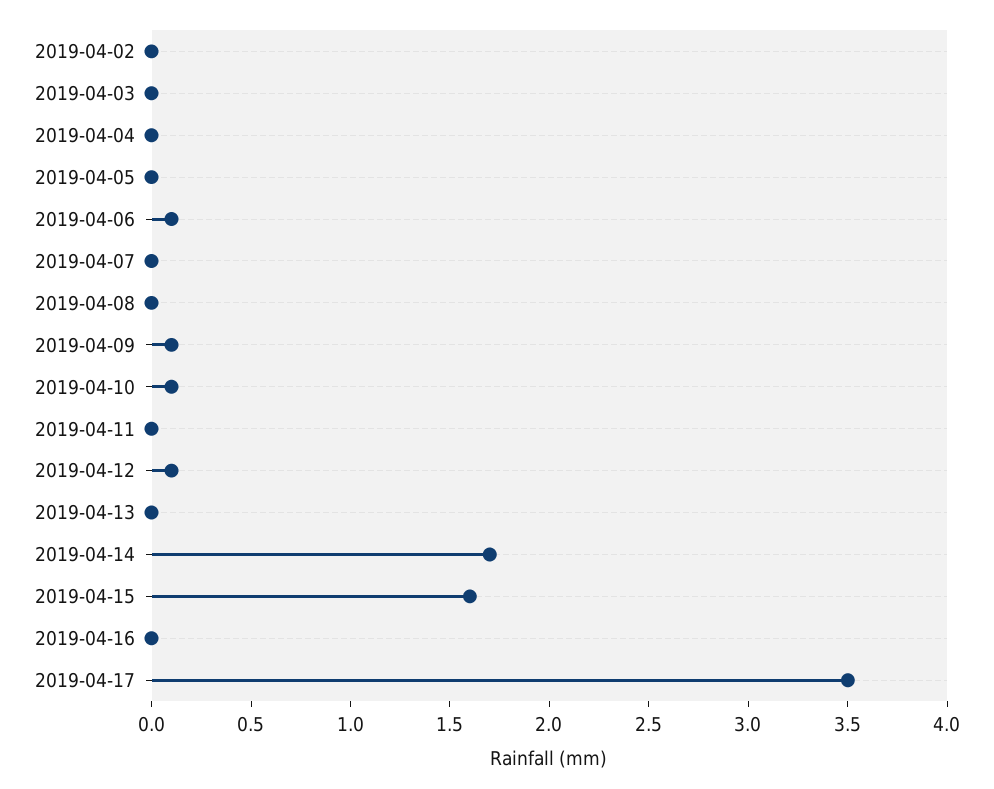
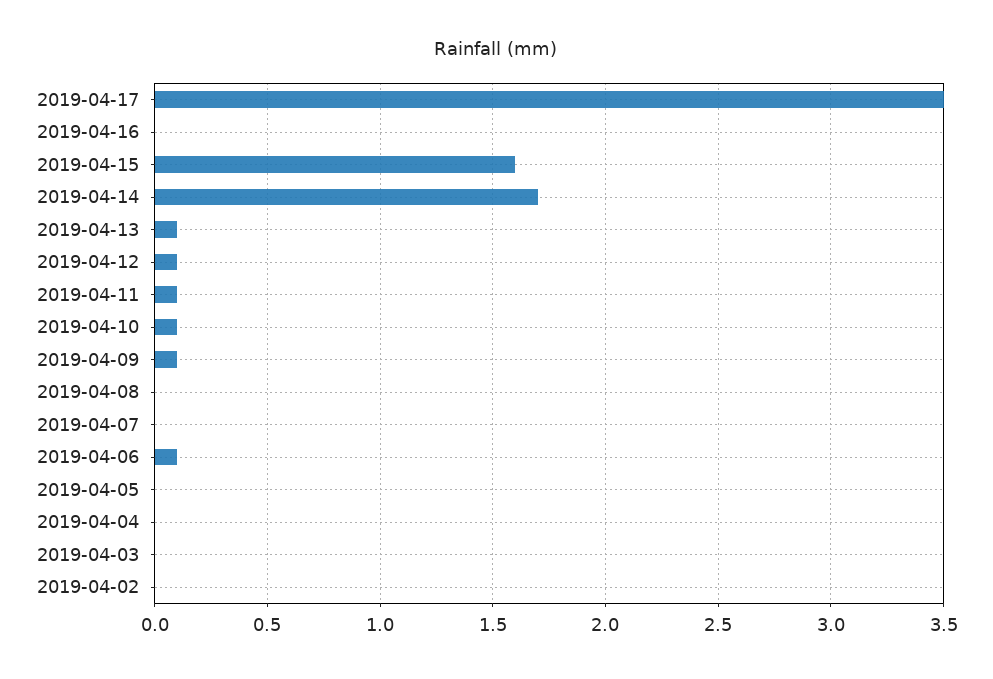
  {
    "2019-04-02": 0,
    "2019-04-03": 0,
    "2019-04-04": 0,
    "2019-04-05": 0,
    "2019-04-06": 0.1,
    "2019-04-07": 0,
    "2019-04-08": 0,
    "2019-04-09": 0.1,
    "2019-04-10": 0.1,
-   "2019-04-11": 0,
+   "2019-04-11": 0.1,
    "2019-04-12": 0.1,
-   "2019-04-13": 0,
+   "2019-04-13": 0.1,
    "2019-04-14": 1.7,
    "2019-04-15": 1.6,
    "2019-04-16": 0,
    "2019-04-17": 3.5
  }

